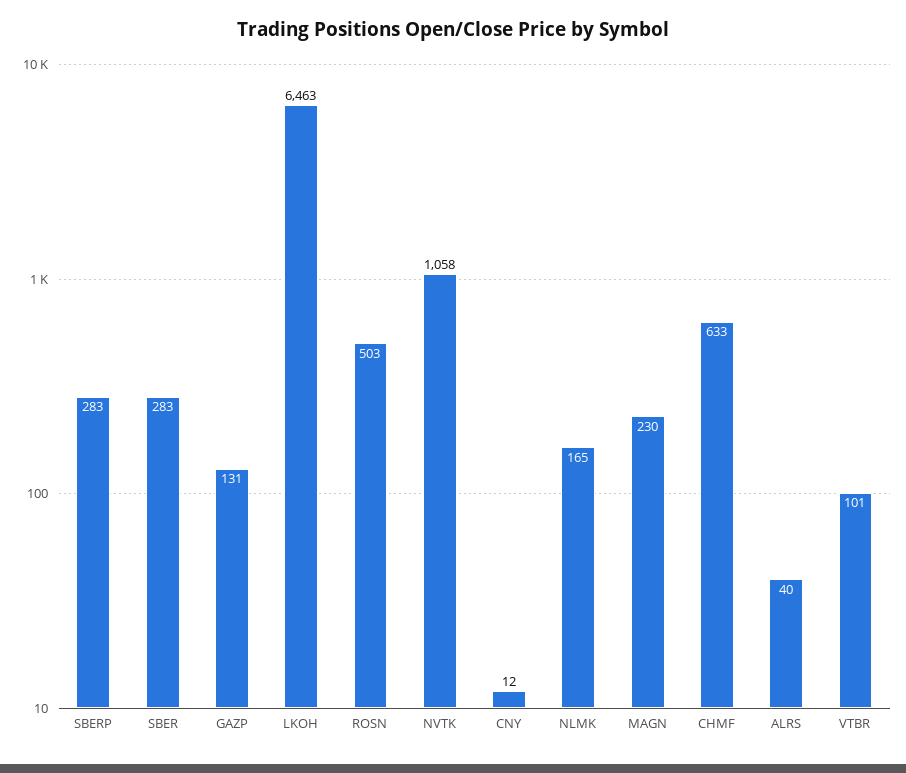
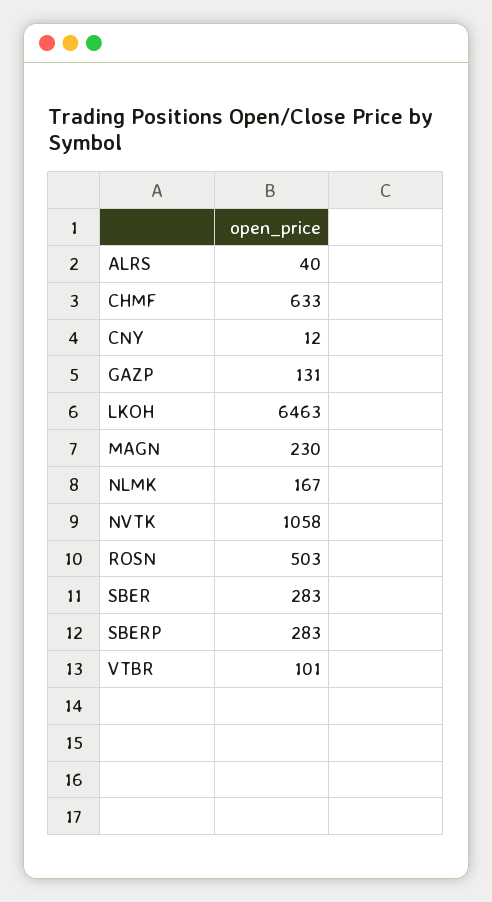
  {
    "SBERP": 283,
    "SBER": 283,
    "GAZP": 131,
    "LKOH": 6463,
    "ROSN": 503,
    "NVTK": 1058,
    "CNY": 12,
-   "NLMK": 165,
+   "NLMK": 167,
    "MAGN": 230,
    "CHMF": 633,
    "ALRS": 40,
    "VTBR": 101
  }

